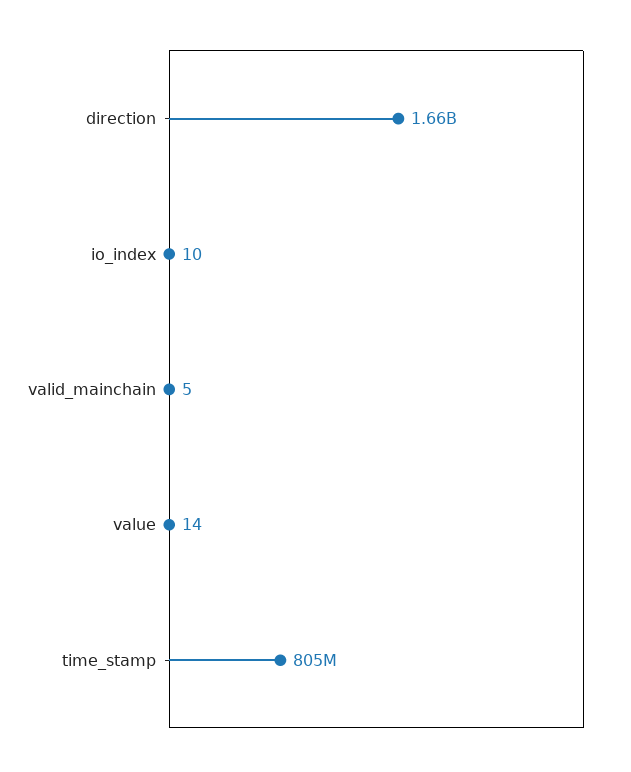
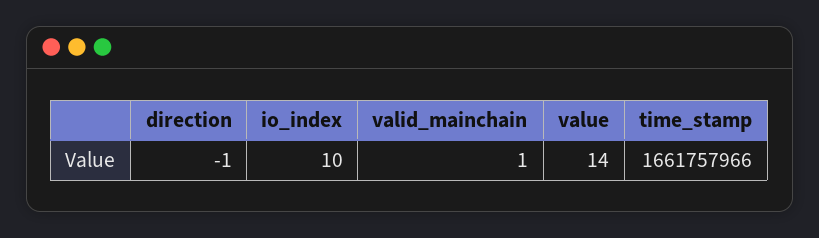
  {
-   "direction": 1660000000,
+   "direction": -1,
    "io_index": 10,
-   "valid_mainchain": 5,
+   "valid_mainchain": 1,
    "value": 14,
-   "time_stamp": 805000000
+   "time_stamp": 1661757966
  }

